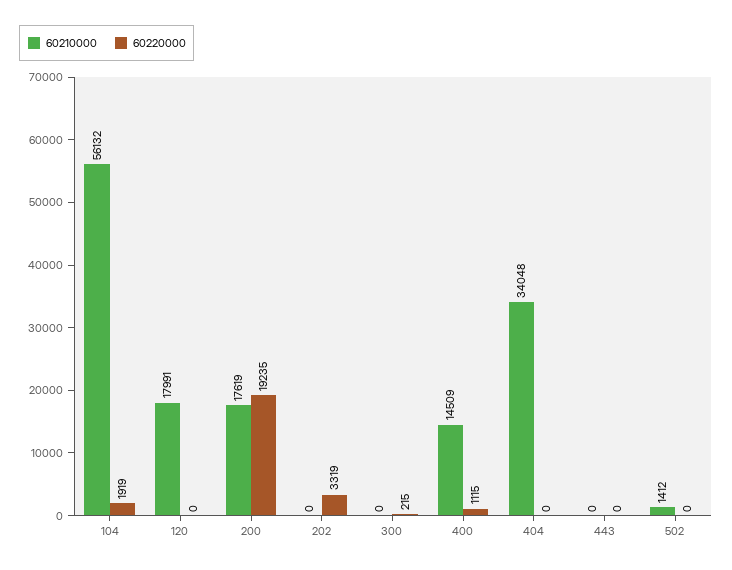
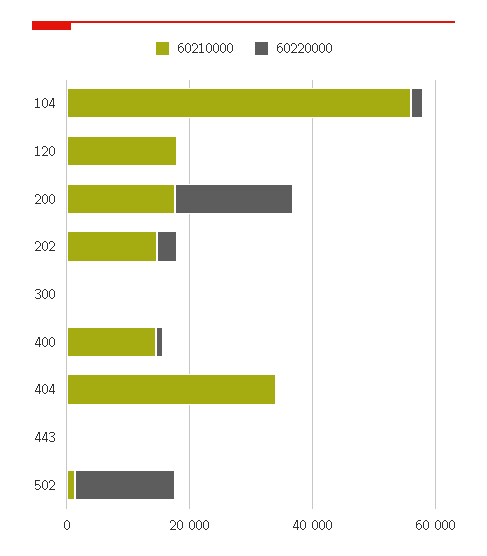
  {
    "60210000": {
      "104": 56132,
      "120": 17991,
      "200": 17619,
-     "202": 0,
+     "202": 15000,
      "300": 0,
      "400": 14509,
      "404": 34048,
      "443": 0,
      "502": 1412
    },
    "60220000": {
      "104": 1919,
      "120": 0,
      "200": 19235,
      "202": 3319,
      "300": 215,
      "400": 1115,
      "404": 0,
      "443": 0,
-     "502": 0
+     "502": 15000
    }
  }

